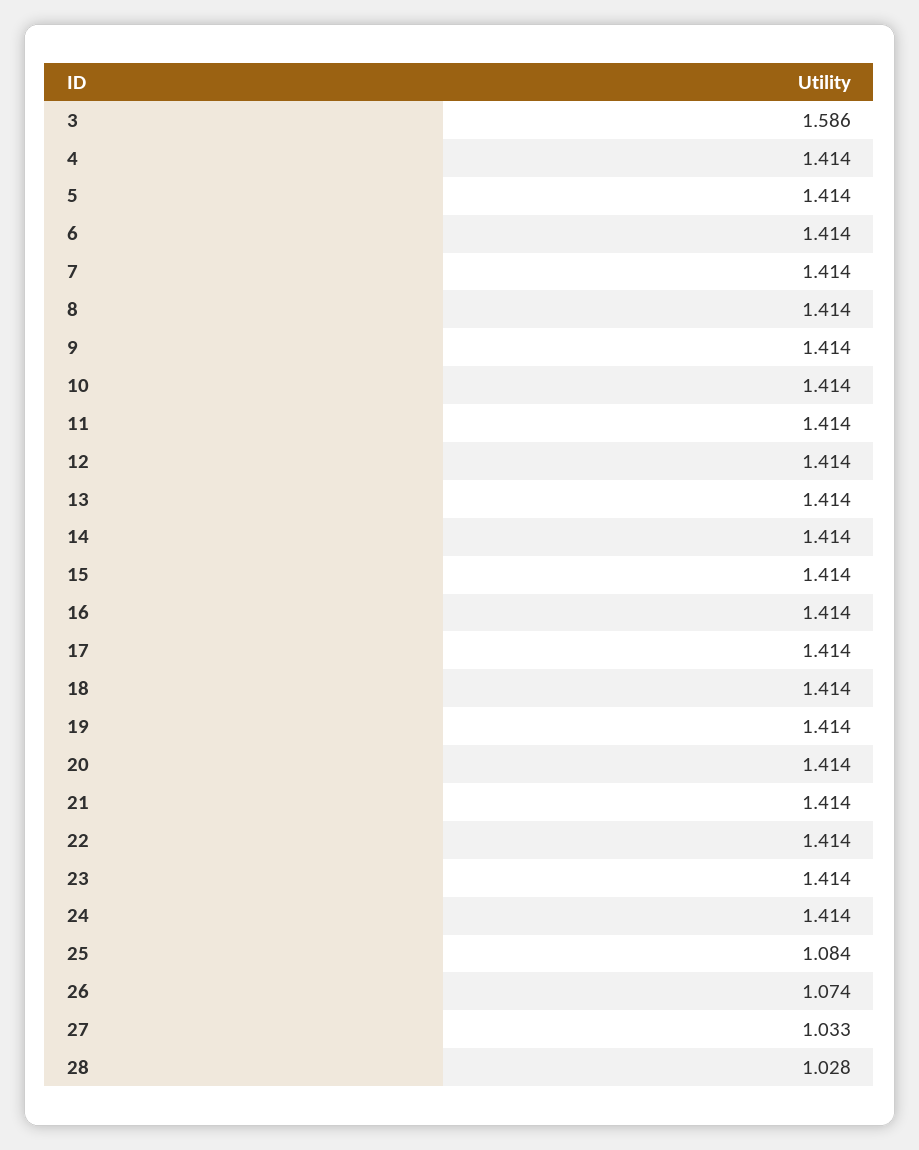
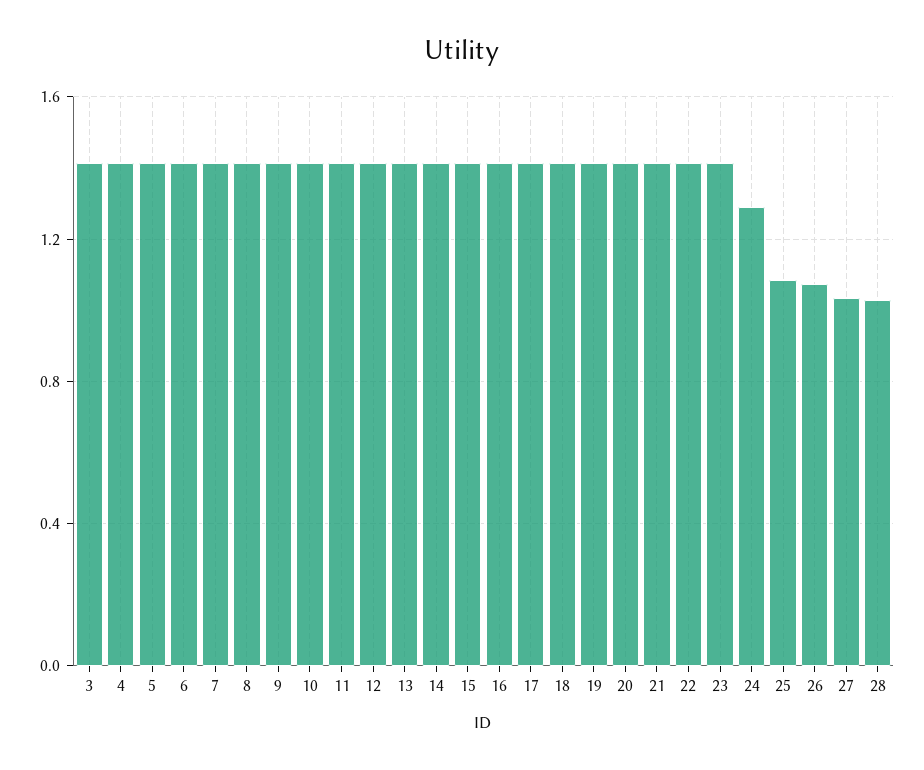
  {
-   "3": 1.586,
+   "3": 1.4,
    "4": 1.414,
    "5": 1.414,
    "6": 1.414,
    "7": 1.414,
    "8": 1.414,
    "9": 1.414,
    "10": 1.414,
    "11": 1.414,
    "12": 1.414,
    "13": 1.414,
    "14": 1.414,
    "15": 1.414,
    "16": 1.414,
    "17": 1.414,
    "18": 1.414,
    "19": 1.414,
    "20": 1.414,
    "21": 1.414,
    "22": 1.414,
    "23": 1.414,
-   "24": 1.414,
+   "24": 1.3,
    "25": 1.084,
    "26": 1.074,
    "27": 1.033,
    "28": 1.028
  }

